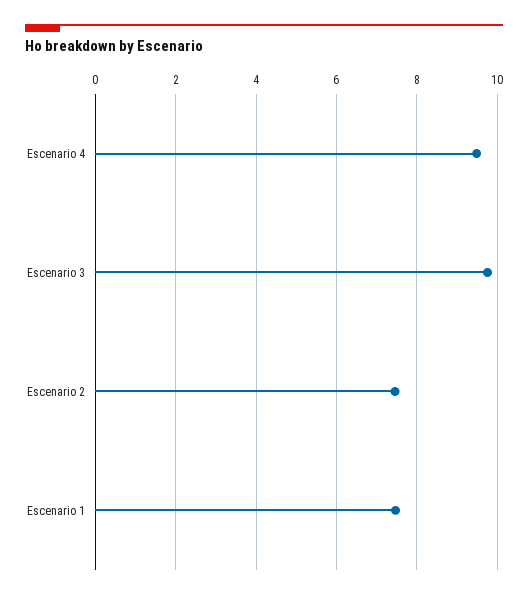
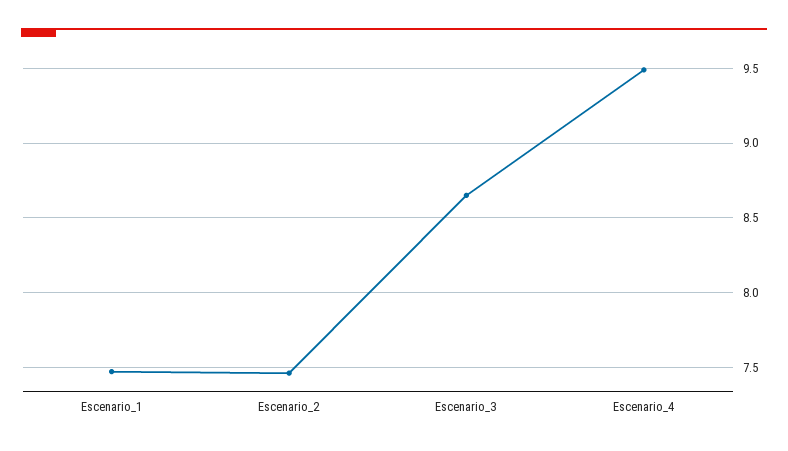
  {
    "Escenario 4": 9.5,
-   "Escenario 3": 9.8,
+   "Escenario 3": 8.65,
    "Escenario 2": 7.45,
    "Escenario 1": 7.45
  }

